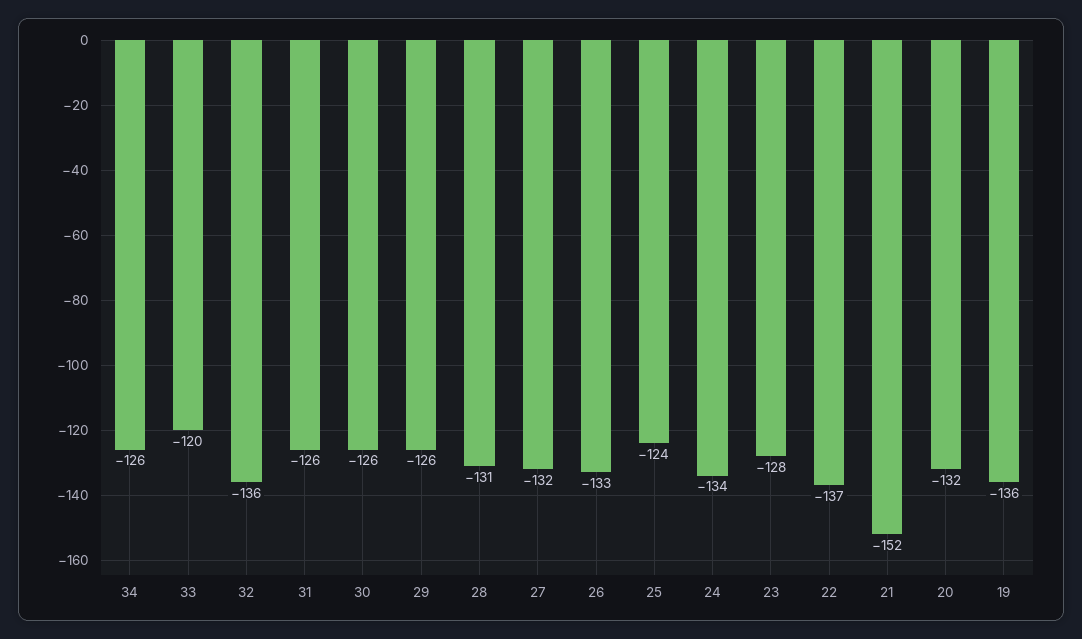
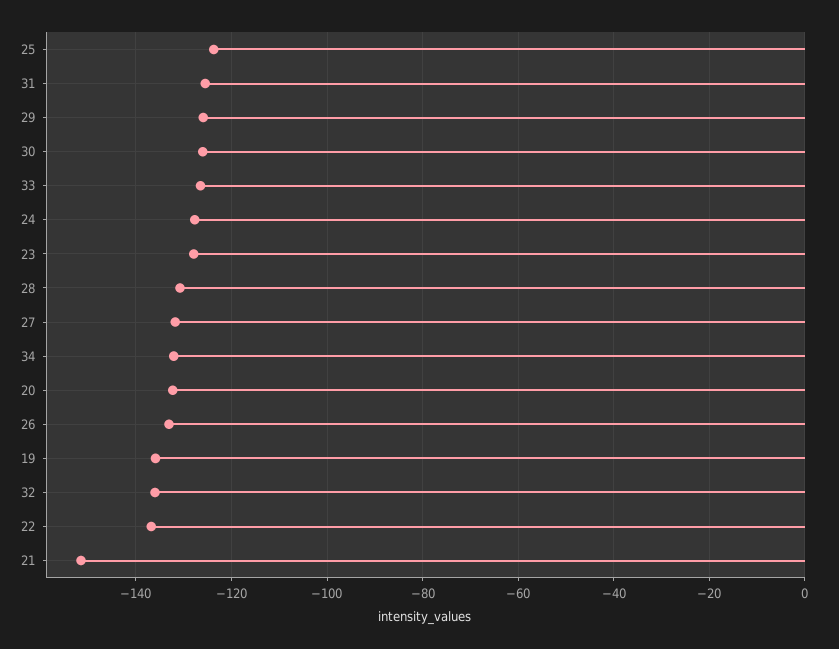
  {
-   "34": -126,
+   "34": -132,
-   "33": -120,
+   "33": -126,
    "32": -136,
    "31": -126,
    "30": -126,
    "29": -126,
    "28": -131,
    "27": -132,
    "26": -133,
    "25": -124,
-   "24": -134,
+   "24": -128,
    "23": -128,
    "22": -137,
    "21": -152,
    "20": -132,
    "19": -136
  }

